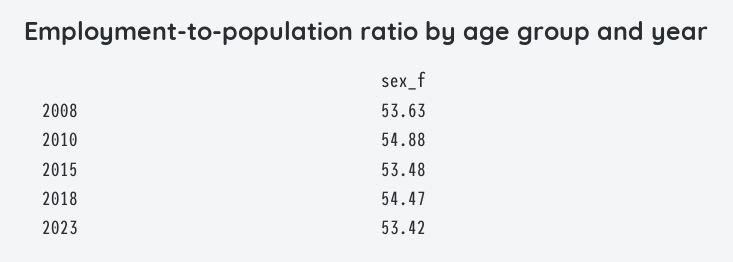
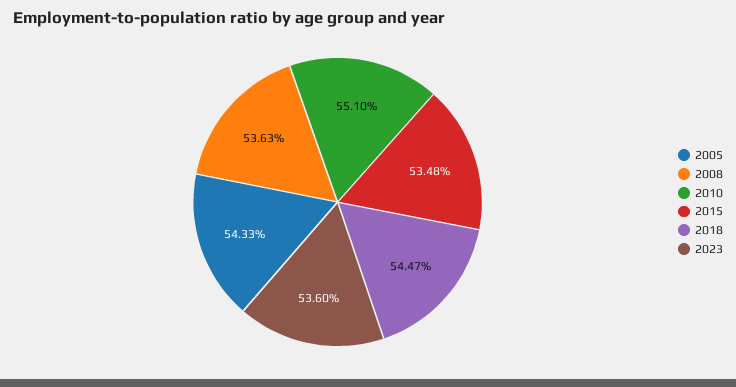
  {
    "2008": 53.63,
-   "2010": 54.88,
+   "2010": 55.1,
    "2015": 53.48,
    "2018": 54.47,
-   "2023": 53.42
+   "2023": 53.6,
+   "2005": 54.33
  }

